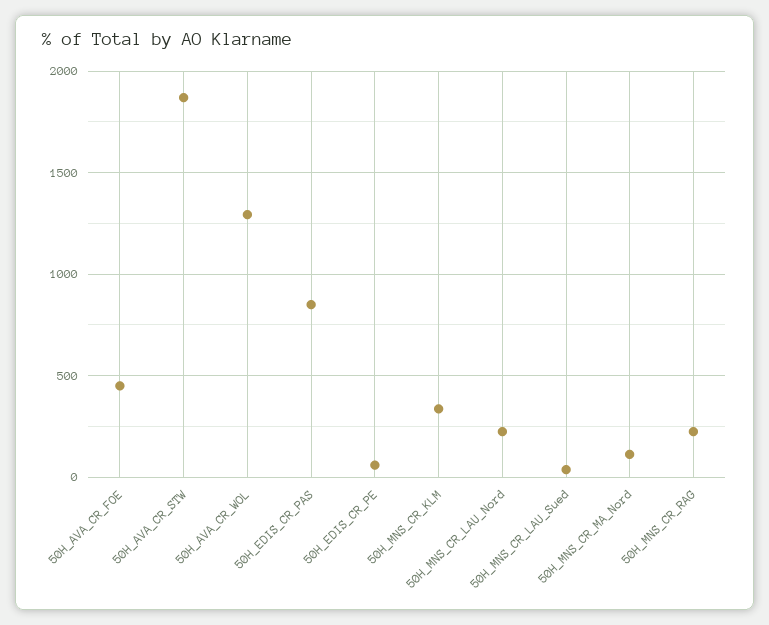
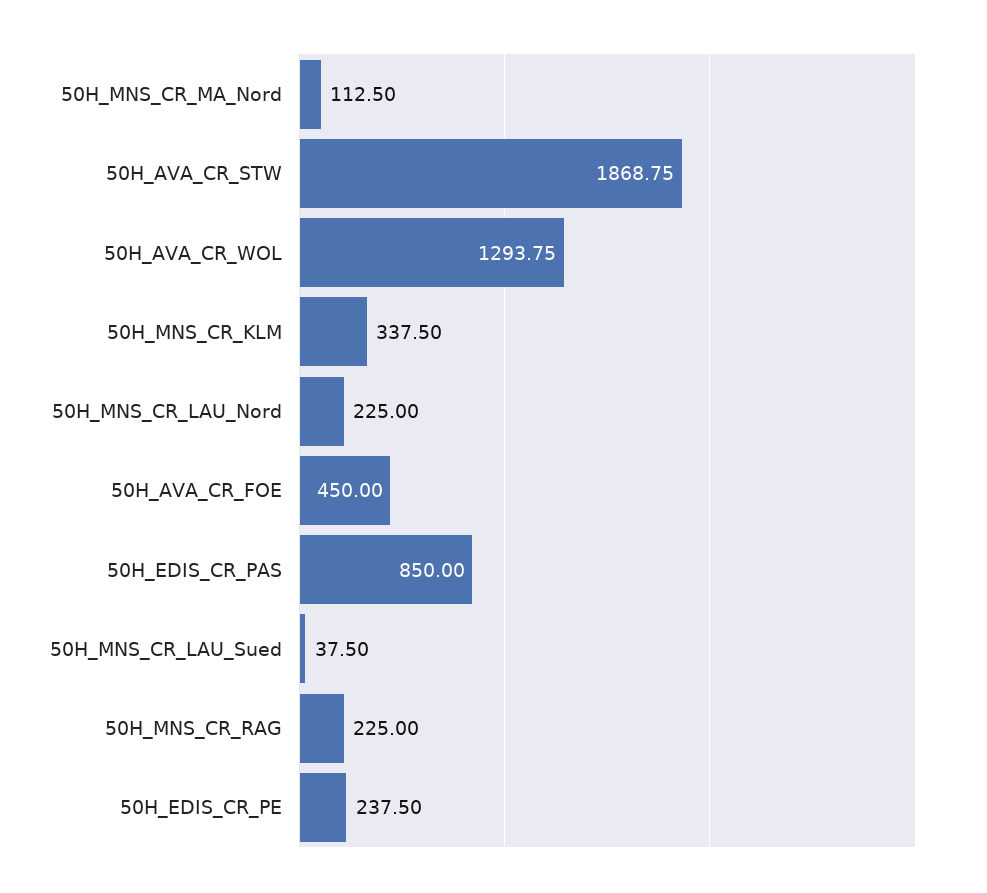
  {
    "50H_AVA_CR_FOE": 450,
    "50H_AVA_CR_STW": 1868.75,
    "50H_AVA_CR_WOL": 1293.75,
    "50H_EDIS_CR_PAS": 850,
-   "50H_EDIS_CR_PE": 50,
+   "50H_EDIS_CR_PE": 237.5,
    "50H_MNS_CR_KLM": 337.5,
    "50H_MNS_CR_LAU_Nord": 225,
    "50H_MNS_CR_LAU_Sued": 37.5,
    "50H_MNS_CR_MA_Nord": 112.5,
    "50H_MNS_CR_RAG": 225
  }

